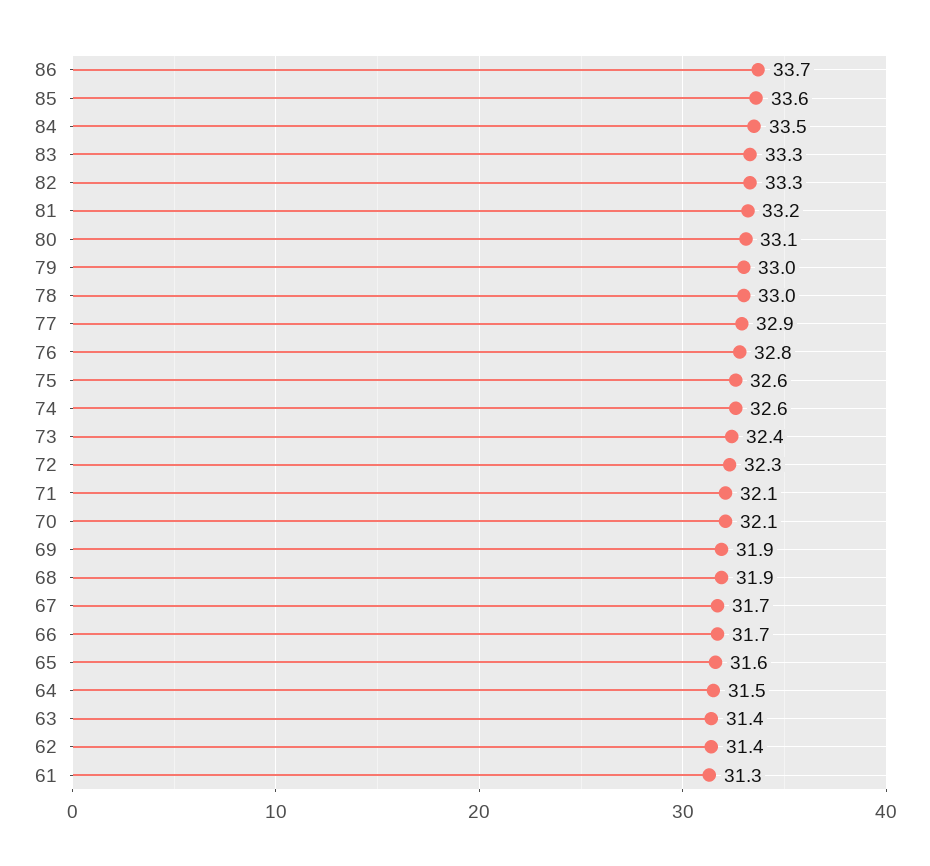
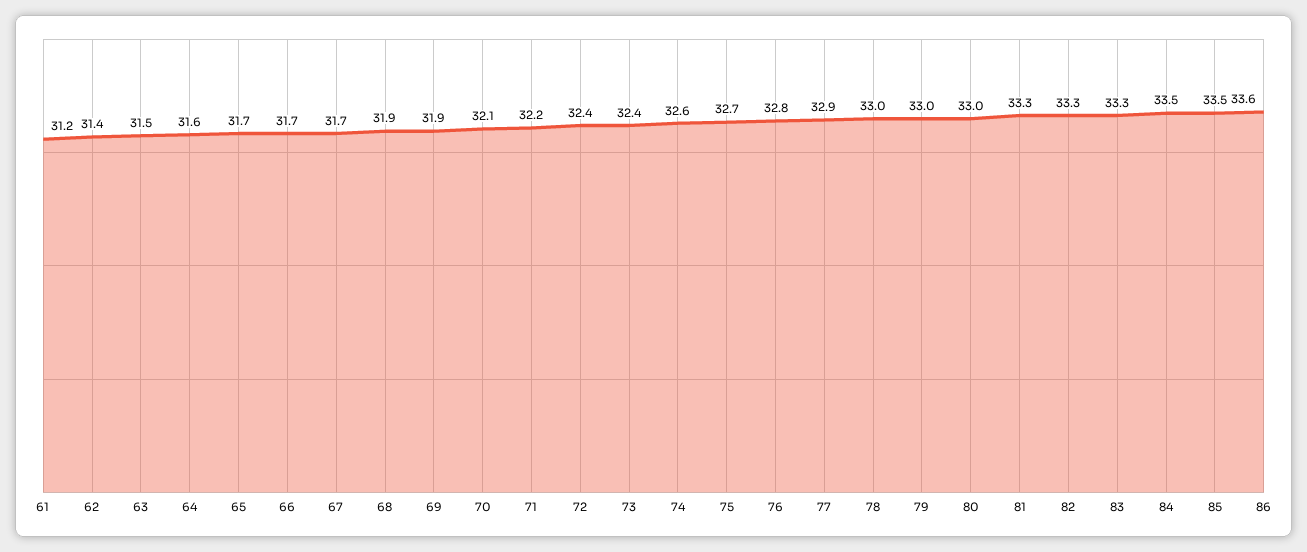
  {
-   "86": 33.7,
+   "86": 33.6,
-   "85": 33.6,
+   "85": 33.5,
    "84": 33.5,
    "83": 33.3,
    "82": 33.3,
-   "81": 33.2,
+   "81": 33.3,
-   "80": 33.1,
+   "80": 33,
    "79": 33,
    "78": 33,
    "77": 32.9,
    "76": 32.8,
-   "75": 32.6,
+   "75": 32.7,
    "74": 32.6,
    "73": 32.4,
-   "72": 32.3,
+   "72": 32.4,
-   "71": 32.1,
+   "71": 32.2,
    "70": 32.1,
    "69": 31.9,
    "68": 31.9,
    "67": 31.7,
    "66": 31.7,
-   "65": 31.6,
+   "65": 31.7,
-   "64": 31.5,
+   "64": 31.6,
-   "63": 31.4,
+   "63": 31.5,
    "62": 31.4,
-   "61": 31.3
+   "61": 31.2
  }

